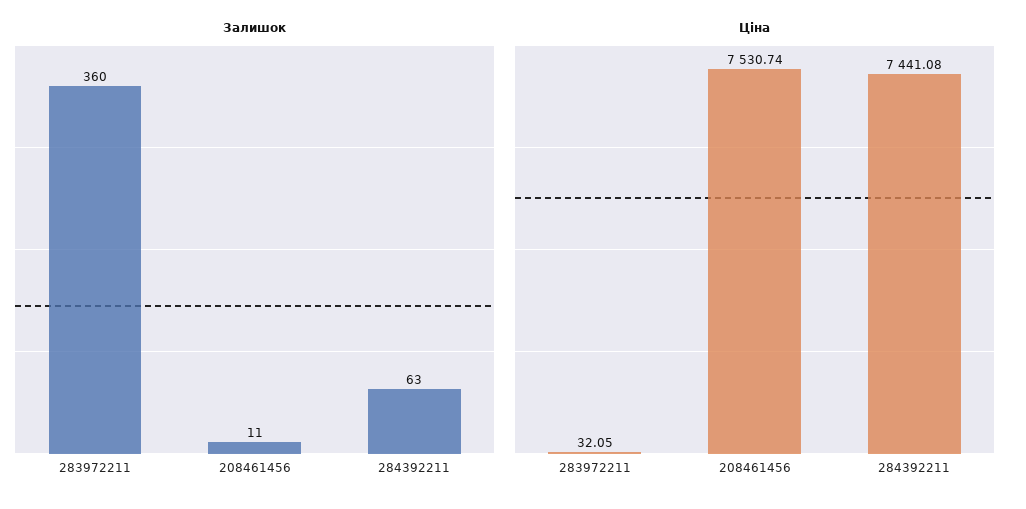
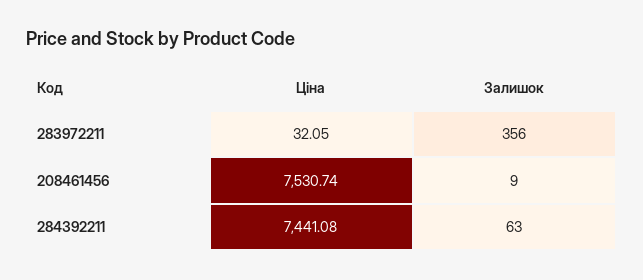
  {
    "Залишок": {
-     "283972211": 360,
+     "283972211": 356,
-     "208461456": 11,
+     "208461456": 9,
      "284392211": 63
    },
    "Ціна": {
      "283972211": 32.05,
      "208461456": 7530.74,
      "284392211": 7441.08
    }
  }

